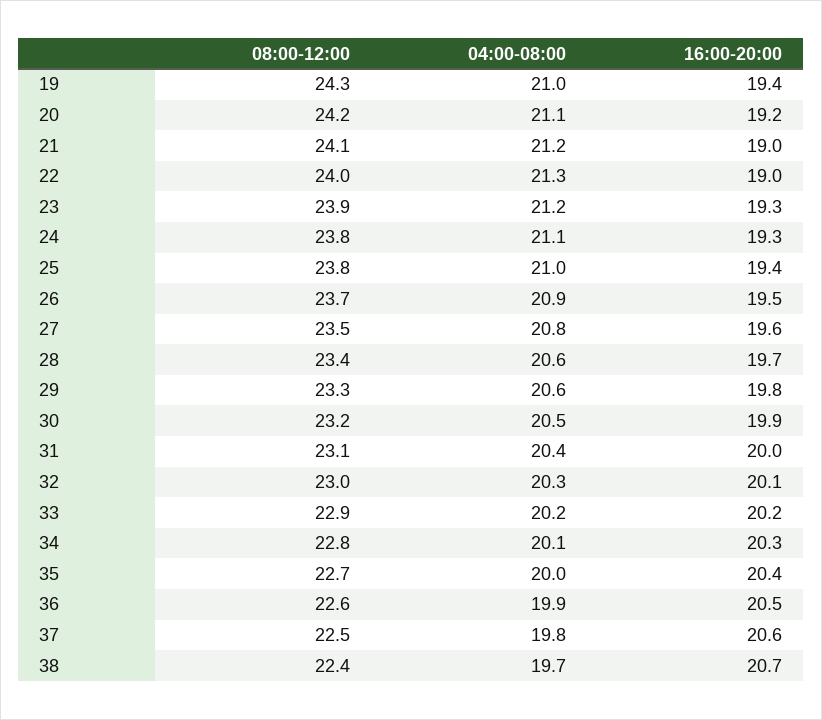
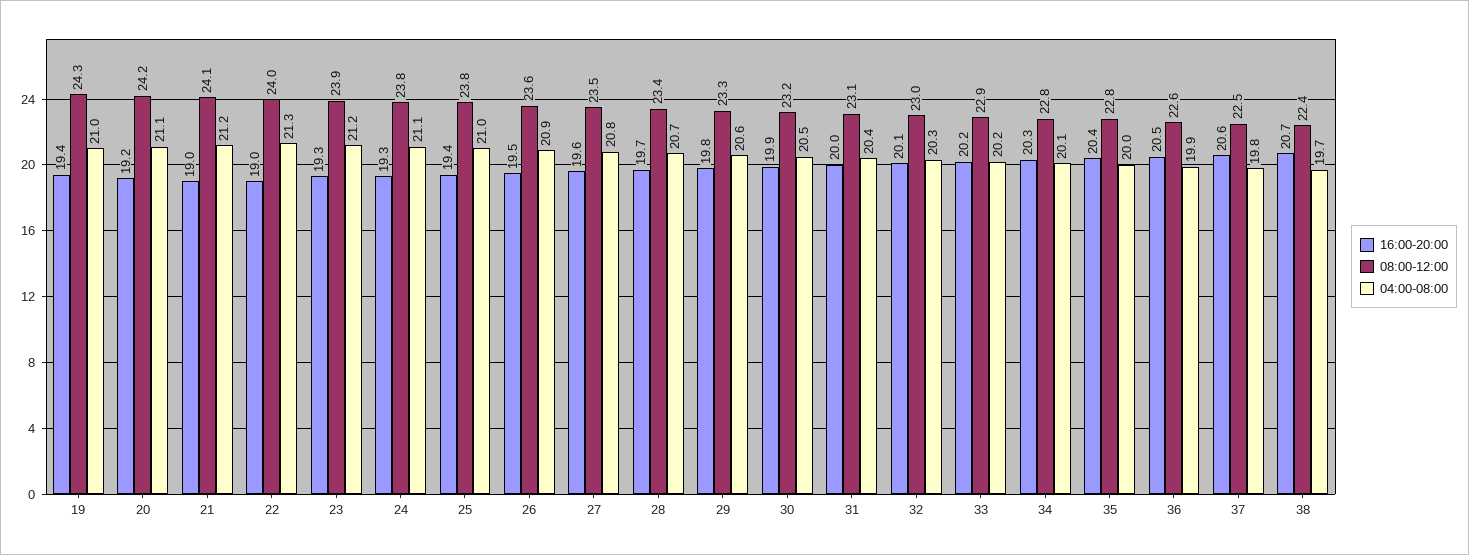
  {
    "08:00-12:00": {
      "19": 24.3,
      "20": 24.2,
      "21": 24.1,
      "22": 24,
      "23": 23.9,
      "24": 23.8,
      "25": 23.8,
-     "26": 23.7,
+     "26": 23.6,
      "27": 23.5,
      "28": 23.4,
      "29": 23.3,
      "30": 23.2,
      "31": 23.1,
      "32": 23,
      "33": 22.9,
      "34": 22.8,
-     "35": 22.7,
+     "35": 22.8,
      "36": 22.6,
      "37": 22.5,
      "38": 22.4
    },
    "04:00-08:00": {
      "19": 21,
      "20": 21.1,
      "21": 21.2,
      "22": 21.3,
      "23": 21.2,
      "24": 21.1,
      "25": 21,
      "26": 20.9,
      "27": 20.8,
-     "28": 20.6,
+     "28": 20.7,
      "29": 20.6,
      "30": 20.5,
      "31": 20.4,
      "32": 20.3,
      "33": 20.2,
      "34": 20.1,
      "35": 20,
      "36": 19.9,
      "37": 19.8,
      "38": 19.7
    },
    "16:00-20:00": {
      "19": 19.4,
      "20": 19.2,
      "21": 19,
      "22": 19,
      "23": 19.3,
      "24": 19.3,
      "25": 19.4,
      "26": 19.5,
      "27": 19.6,
      "28": 19.7,
      "29": 19.8,
      "30": 19.9,
      "31": 20,
      "32": 20.1,
      "33": 20.2,
      "34": 20.3,
      "35": 20.4,
      "36": 20.5,
      "37": 20.6,
      "38": 20.7
    }
  }

